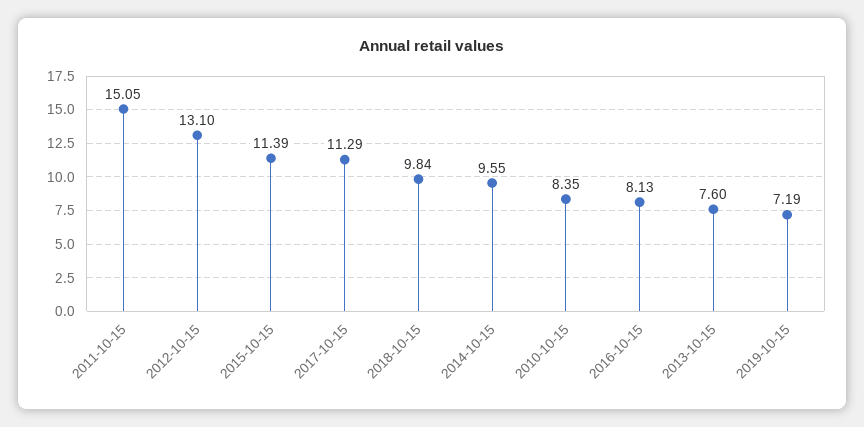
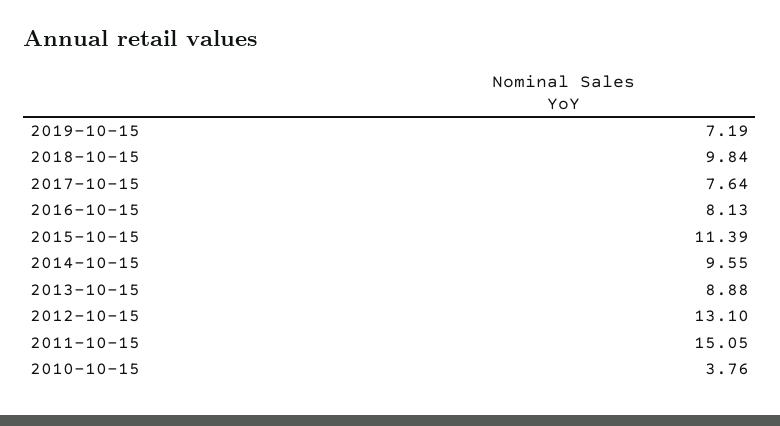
  {
    "2011-10-15": 15.05,
    "2012-10-15": 13.1,
    "2015-10-15": 11.39,
-   "2017-10-15": 11.29,
+   "2017-10-15": 7.64,
    "2018-10-15": 9.84,
    "2014-10-15": 9.55,
-   "2010-10-15": 8.35,
+   "2010-10-15": 3.76,
    "2016-10-15": 8.13,
-   "2013-10-15": 7.6,
+   "2013-10-15": 8.88,
    "2019-10-15": 7.19
  }

